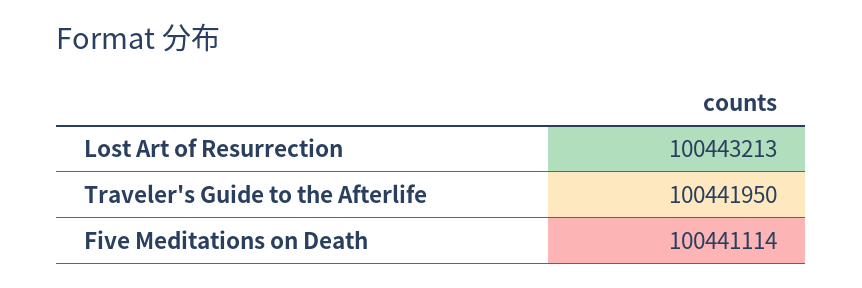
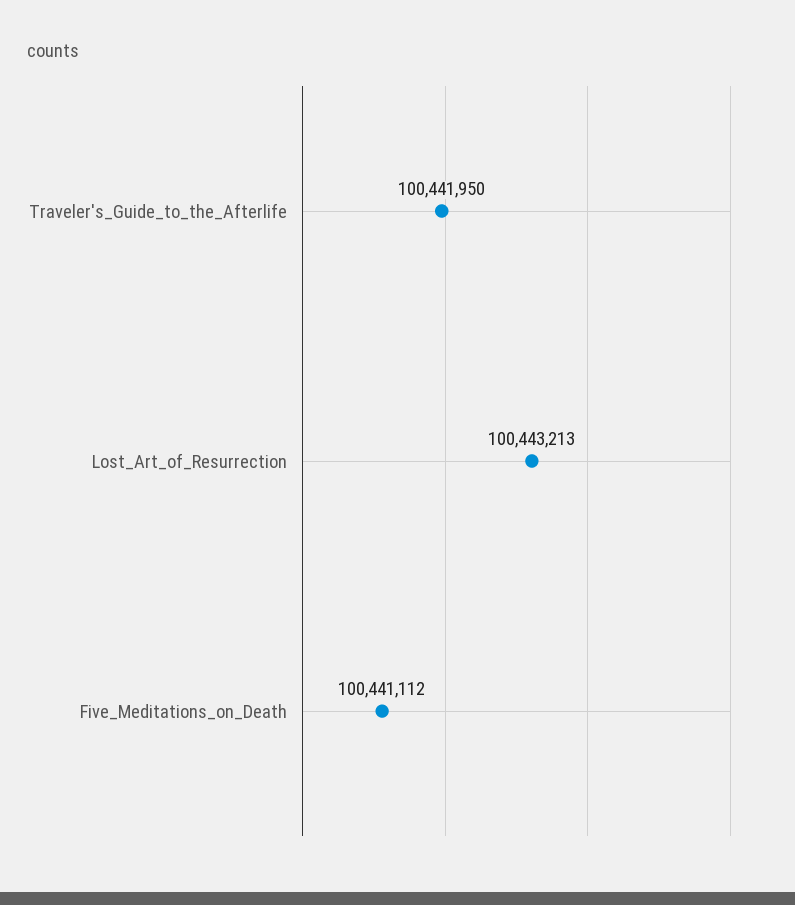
  {
    "Lost Art of Resurrection": 100443213,
    "Traveler's Guide to the Afterlife": 100441950,
-   "Five Meditations on Death": 100441114
+   "Five Meditations on Death": 100441112
  }

